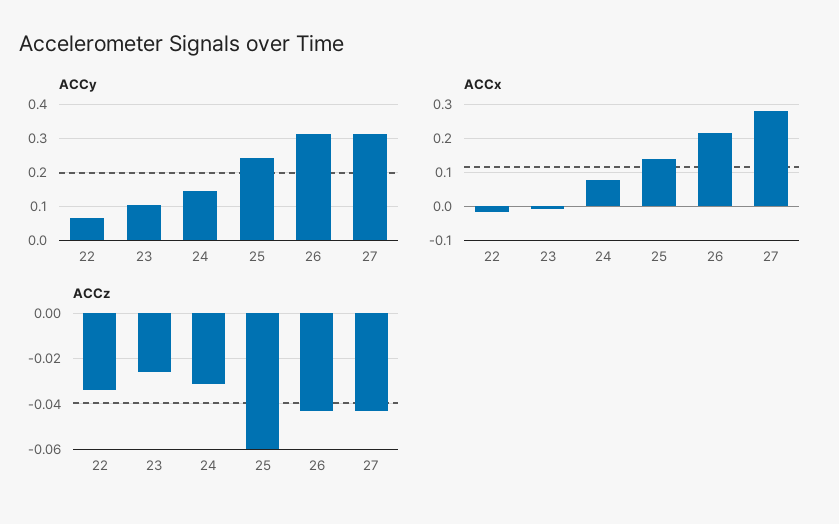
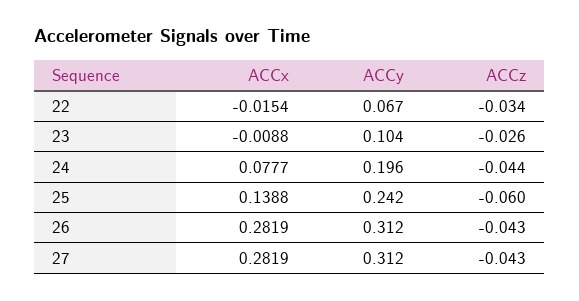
  {
    "ACCy": {
      "22": 0.067,
      "23": 0.104,
-     "24": 0.14,
+     "24": 0.196,
      "25": 0.242,
      "26": 0.312,
      "27": 0.312
    },
    "ACCx": {
      "22": -0.0154,
      "23": -0.0088,
      "24": 0.0777,
      "25": 0.1388,
-     "26": 0.22,
+     "26": 0.2819,
      "27": 0.2819
    },
    "ACCz": {
      "22": -0.034,
      "23": -0.026,
-     "24": -0.03,
+     "24": -0.044,
      "25": -0.06,
      "26": -0.043,
      "27": -0.043
    }
  }

